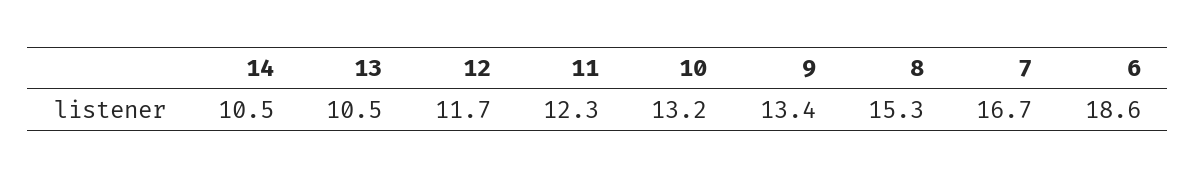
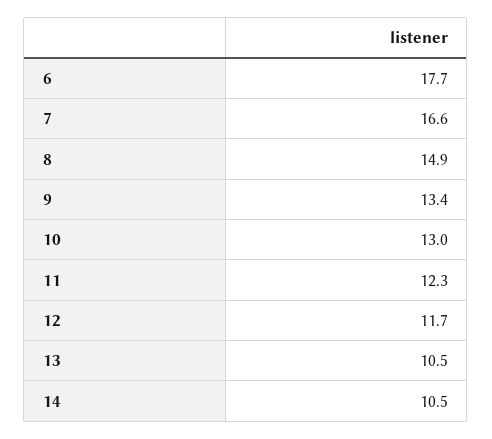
  {
    "14": 10.5,
    "13": 10.5,
    "12": 11.7,
    "11": 12.3,
-   "10": 13.2,
+   "10": 13,
    "9": 13.4,
-   "8": 15.3,
+   "8": 14.9,
-   "7": 16.7,
+   "7": 16.6,
-   "6": 18.6
+   "6": 17.7
  }

